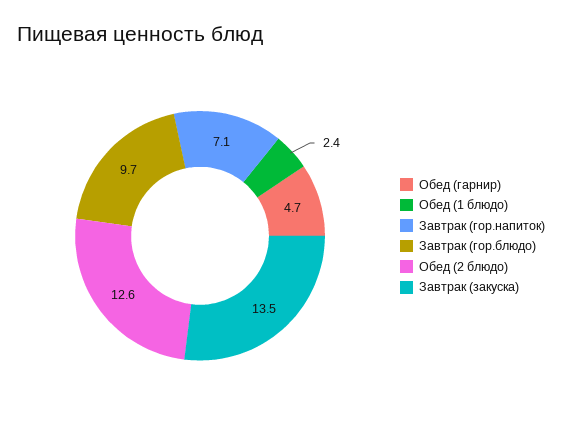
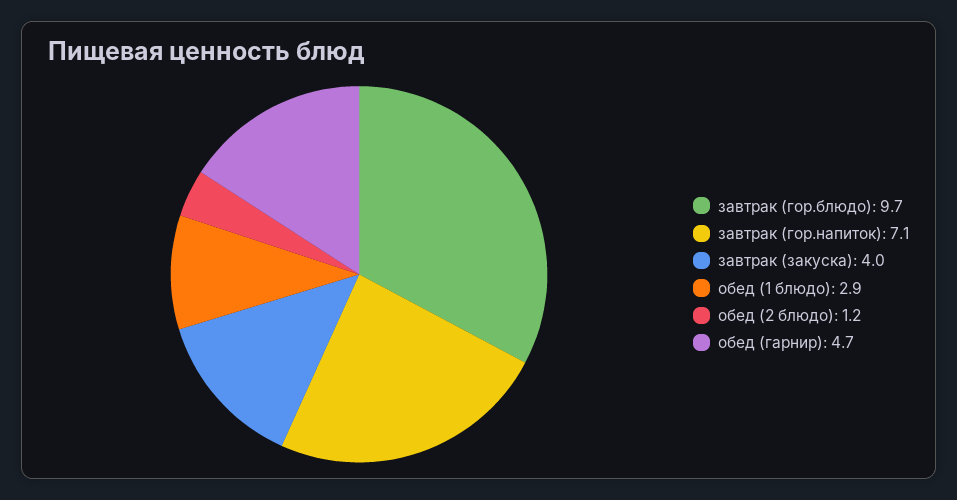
  {
    "Обед (гарнир)": 4.7,
-   "Обед (1 блюдо)": 2.4,
+   "Обед (1 блюдо)": 2.9,
    "Завтрак (гор.напиток)": 7.1,
    "Завтрак (гор.блюдо)": 9.7,
-   "Обед (2 блюдо)": 12.6,
+   "Обед (2 блюдо)": 1.2,
-   "Завтрак (закуска)": 13.5
+   "Завтрак (закуска)": 4
  }

